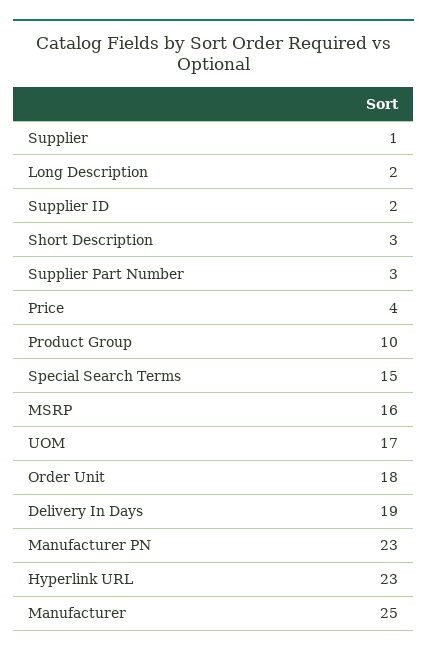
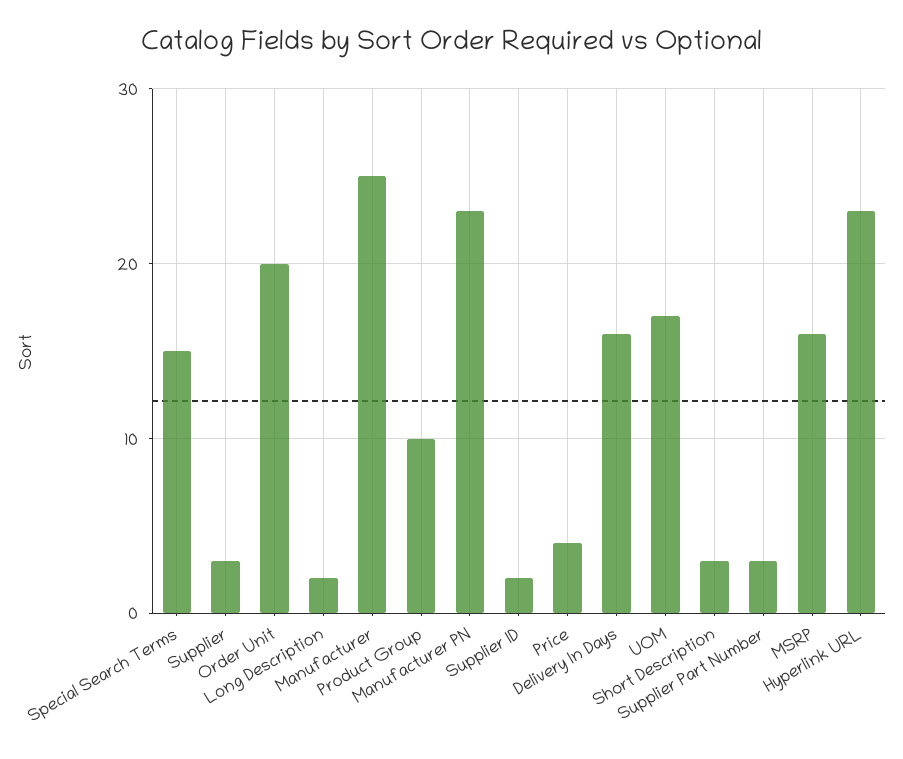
  {
-   "Supplier": 1,
+   "Supplier": 3,
    "Long Description": 2,
    "Supplier ID": 2,
    "Short Description": 3,
    "Supplier Part Number": 3,
    "Price": 4,
    "Product Group": 10,
    "Special Search Terms": 15,
    "MSRP": 16,
    "UOM": 17,
-   "Order Unit": 18,
+   "Order Unit": 20,
-   "Delivery In Days": 19,
+   "Delivery In Days": 16,
    "Manufacturer PN": 23,
    "Hyperlink URL": 23,
    "Manufacturer": 25
  }

